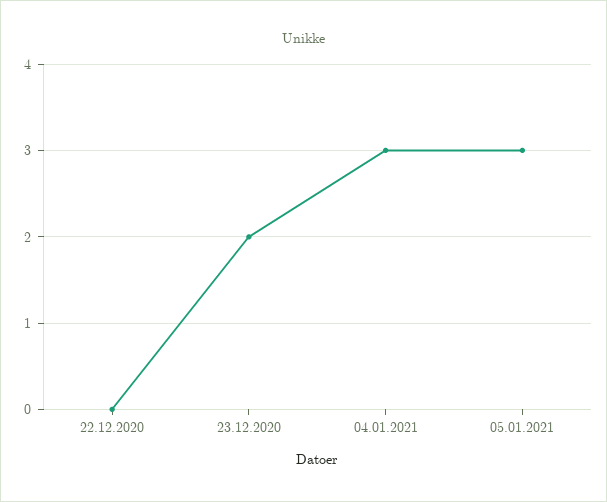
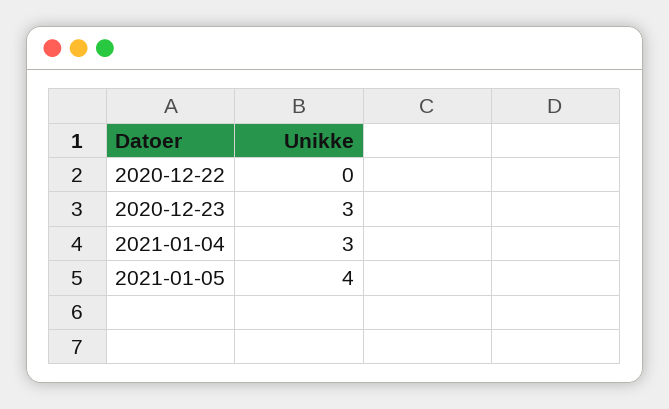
  {
    "22.12.2020": 0,
-   "23.12.2020": 2,
+   "23.12.2020": 3,
    "04.01.2021": 3,
-   "05.01.2021": 3
+   "05.01.2021": 4
  }

